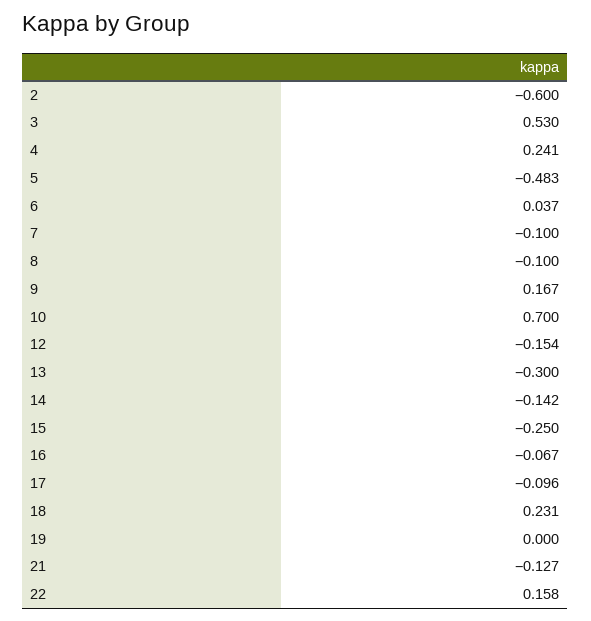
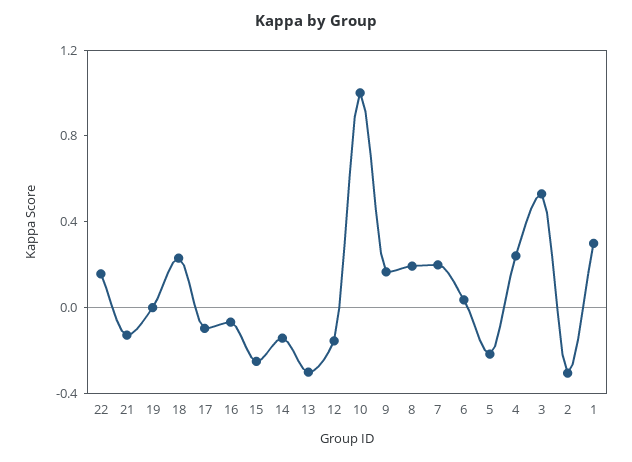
  {
-   "2": -0.6,
+   "2": -0.3,
    "3": 0.53,
    "4": 0.241,
-   "5": -0.483,
+   "5": -0.2,
    "6": 0.037,
-   "7": -0.1,
+   "7": 0.2,
-   "8": -0.1,
+   "8": 0.2,
    "9": 0.167,
-   "10": 0.7,
+   "10": 1,
    "12": -0.154,
    "13": -0.3,
    "14": -0.142,
    "15": -0.25,
    "16": -0.067,
    "17": -0.096,
    "18": 0.231,
    "19": 0,
    "21": -0.127,
-   "22": 0.158
+   "22": 0.158,
+   "1": 0.3
  }

